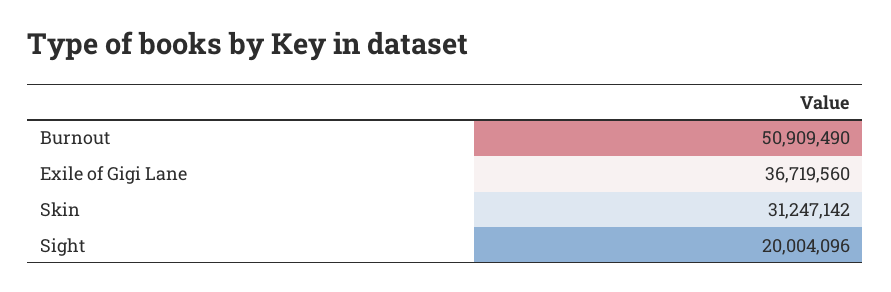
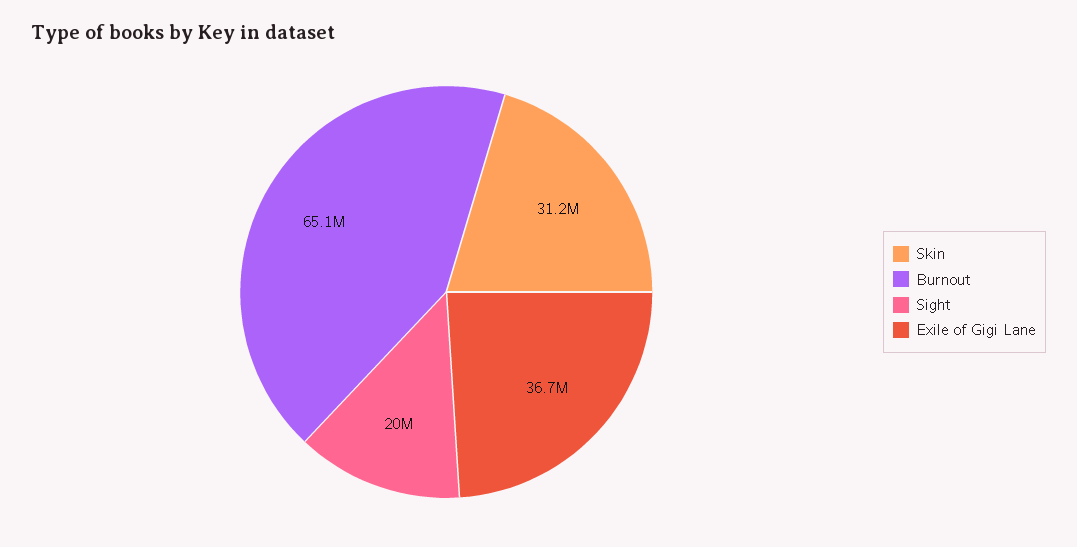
  {
-   "Burnout": 50909490,
+   "Burnout": 65100000,
    "Exile of Gigi Lane": 36719560,
    "Skin": 31247142,
    "Sight": 20004096
  }

